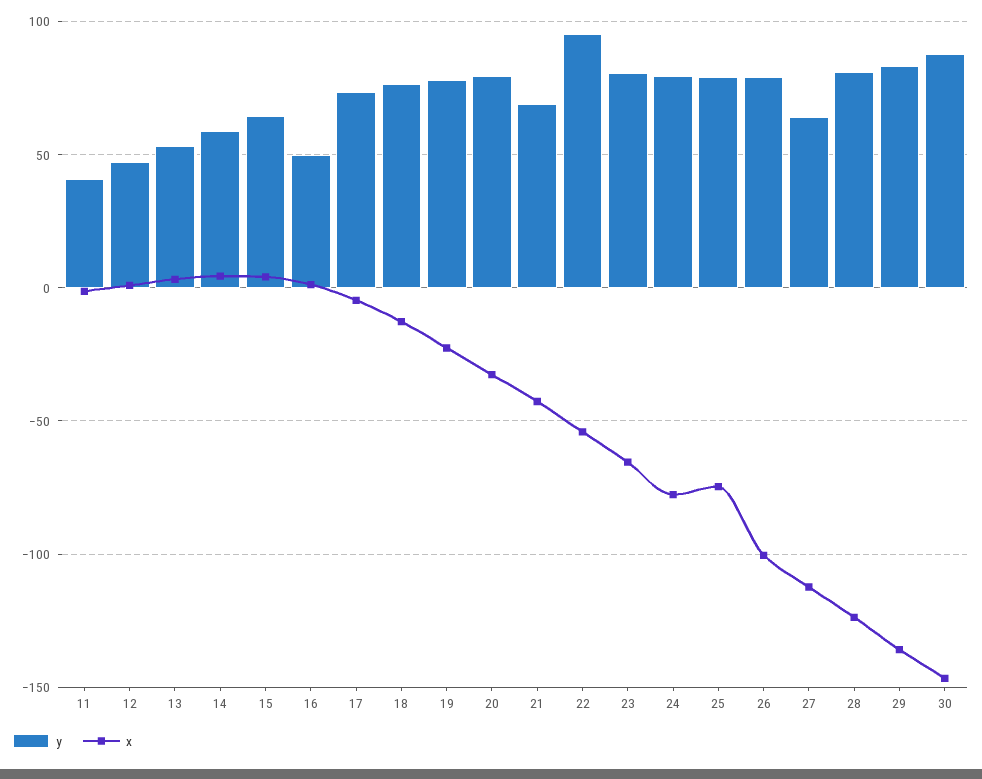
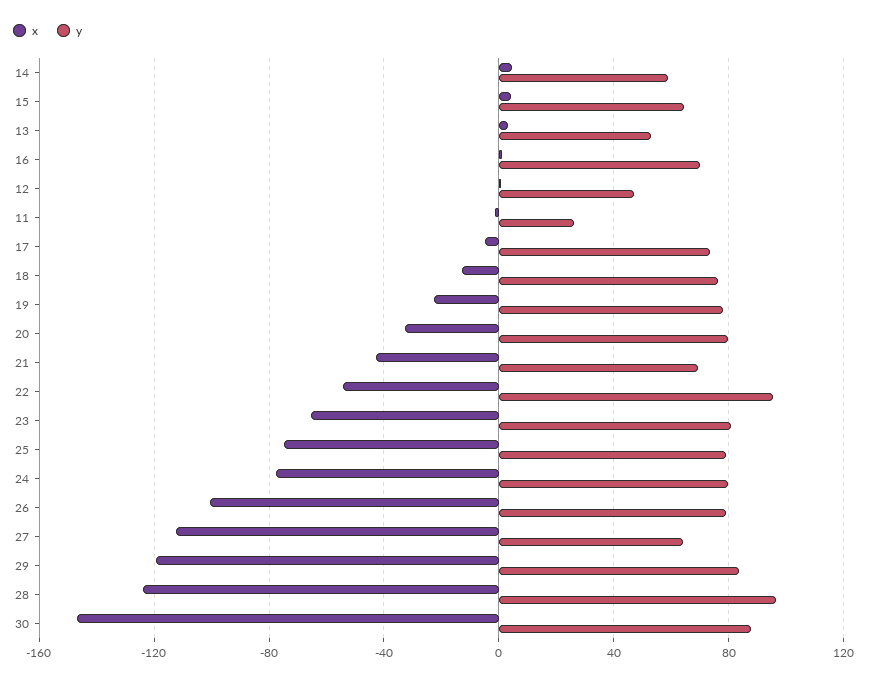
  {
    "y": {
-     "11": 40,
+     "11": 25,
      "12": 45,
      "13": 55,
      "14": 60,
      "15": 65,
-     "16": 50,
+     "16": 70,
      "17": 75,
      "18": 75,
      "19": 80,
      "20": 80,
      "21": 70,
      "22": 95,
      "23": 80,
      "24": 80,
      "25": 80,
      "26": 80,
      "27": 65,
-     "28": 80,
+     "28": 95,
      "29": 85,
      "30": 90
    },
    "x": {
      "11": 0,
      "12": 0,
      "13": 5,
      "14": 5,
      "15": 5,
      "16": 0,
      "17": -5,
      "18": -15,
      "19": -25,
      "20": -35,
      "21": -45,
      "22": -55,
      "23": -65,
      "24": -80,
      "25": -75,
      "26": -100,
      "27": -110,
      "28": -125,
-     "29": -135,
+     "29": -120,
      "30": -145
    }
  }

